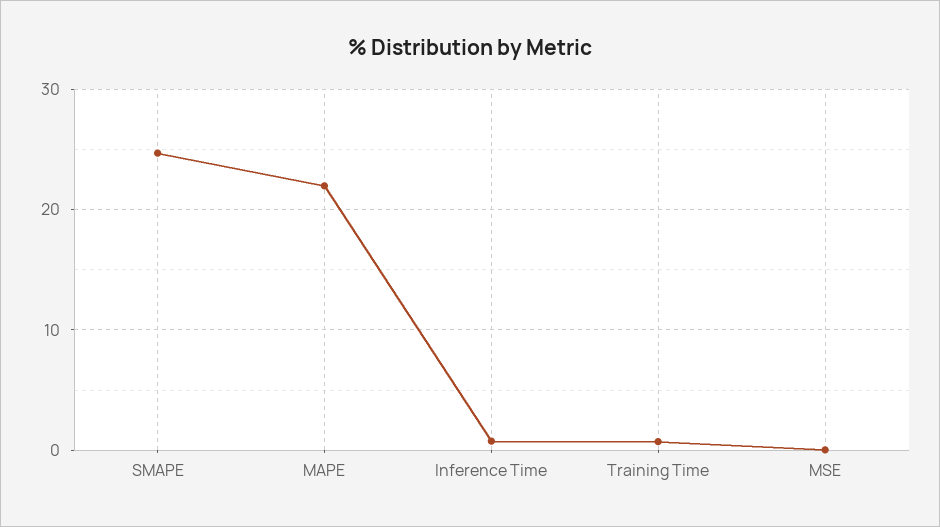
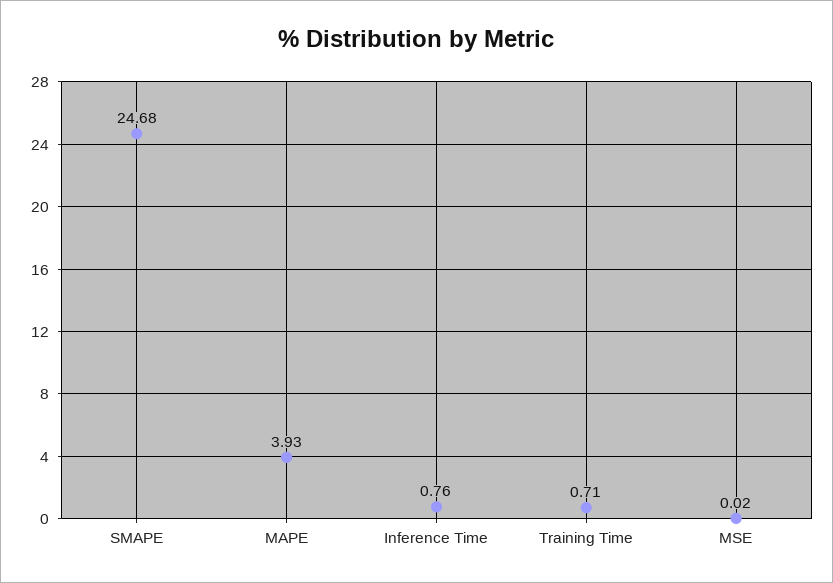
  {
    "SMAPE": 24.68,
-   "MAPE": 22,
+   "MAPE": 3.93,
    "Inference Time": 0.76,
    "Training Time": 0.71,
    "MSE": 0.02
  }

